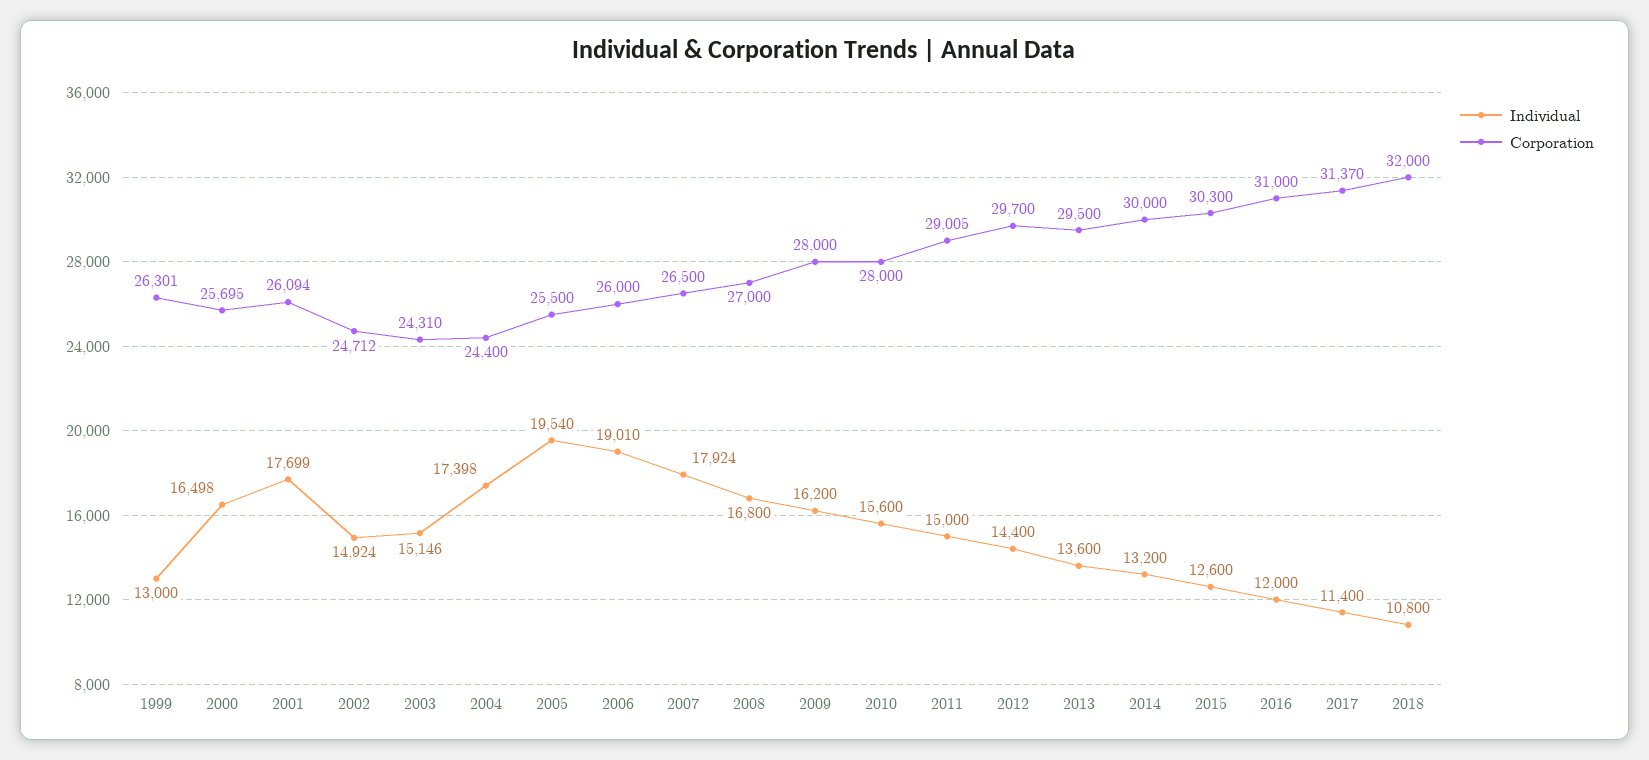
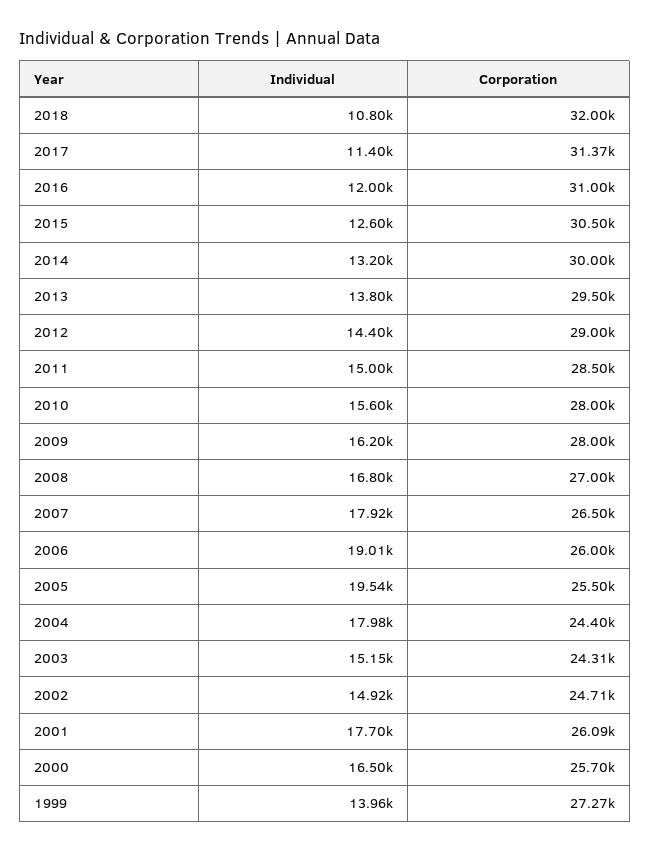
  {
    "Individual": {
-     "1999": 13000,
+     "1999": 13960,
      "2000": 16498,
      "2001": 17699,
      "2002": 14924,
      "2003": 15146,
-     "2004": 17398,
+     "2004": 17980,
      "2005": 19540,
      "2006": 19010,
      "2007": 17924,
      "2008": 16800,
      "2009": 16200,
      "2010": 15600,
      "2011": 15000,
      "2012": 14400,
-     "2013": 13600,
+     "2013": 13800,
      "2014": 13200,
      "2015": 12600,
      "2016": 12000,
      "2017": 11400,
      "2018": 10800
    },
    "Corporation": {
-     "1999": 26301,
+     "1999": 27270,
      "2000": 25695,
      "2001": 26094,
      "2002": 24712,
      "2003": 24310,
      "2004": 24400,
      "2005": 25500,
      "2006": 26000,
      "2007": 26500,
      "2008": 27000,
      "2009": 28000,
      "2010": 28000,
-     "2011": 29005,
+     "2011": 28500,
-     "2012": 29700,
+     "2012": 29000,
      "2013": 29500,
      "2014": 30000,
-     "2015": 30300,
+     "2015": 30500,
      "2016": 31000,
      "2017": 31370,
      "2018": 32000
    }
  }

